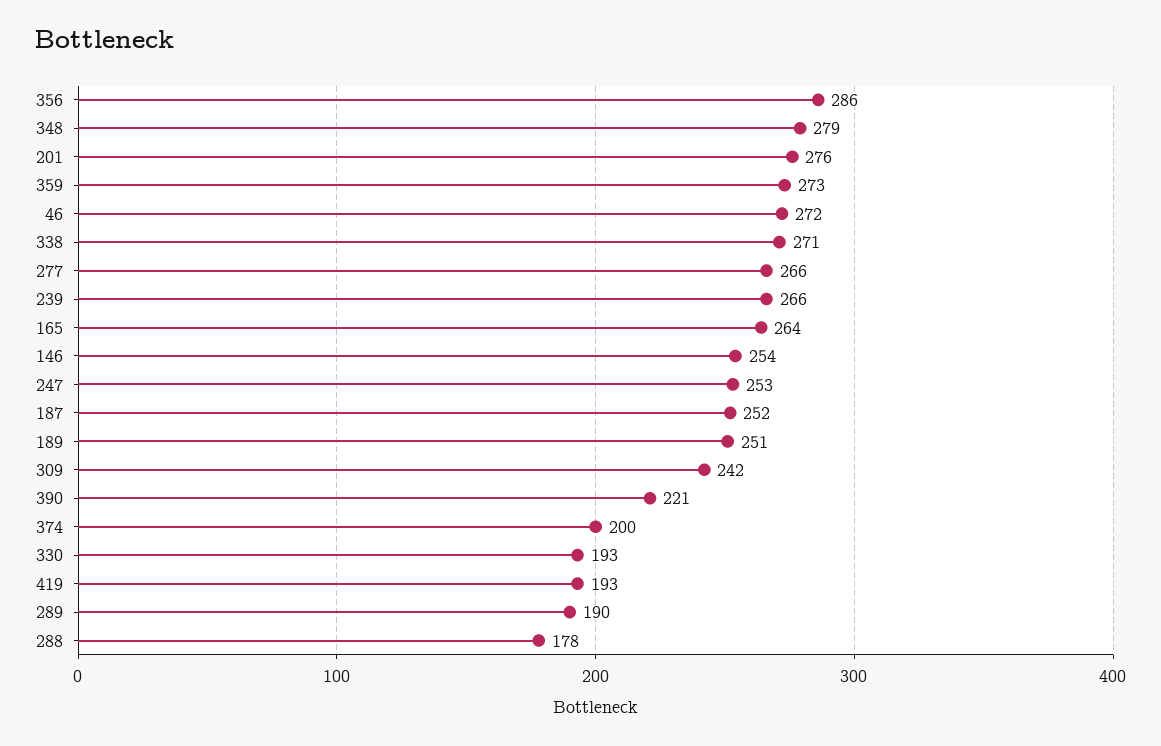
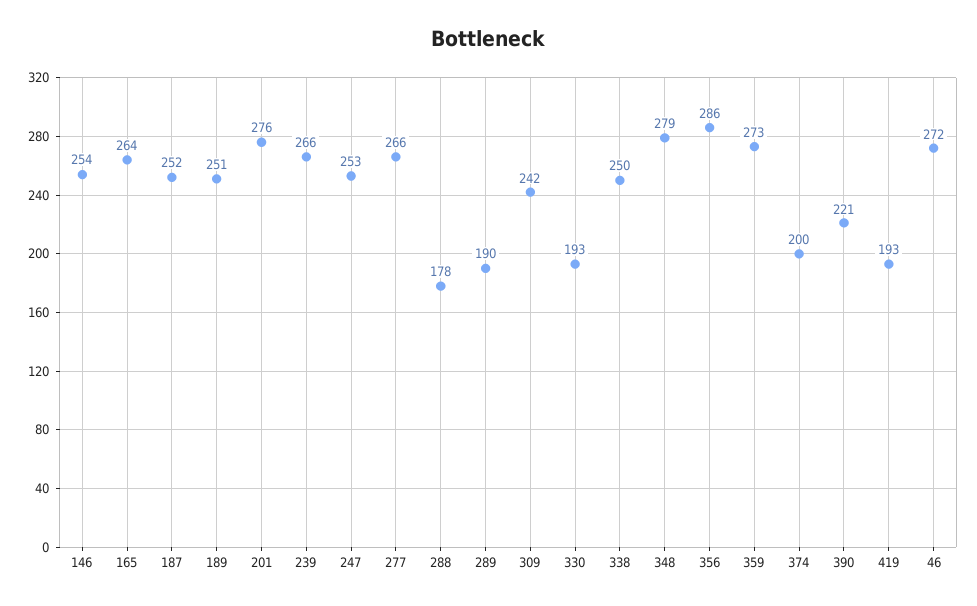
  {
    "356": 286,
    "348": 279,
    "201": 276,
    "359": 273,
    "46": 272,
-   "338": 271,
+   "338": 250,
    "277": 266,
    "239": 266,
    "165": 264,
    "146": 254,
    "247": 253,
    "187": 252,
    "189": 251,
    "309": 242,
    "390": 221,
    "374": 200,
    "330": 193,
    "419": 193,
    "289": 190,
    "288": 178
  }

